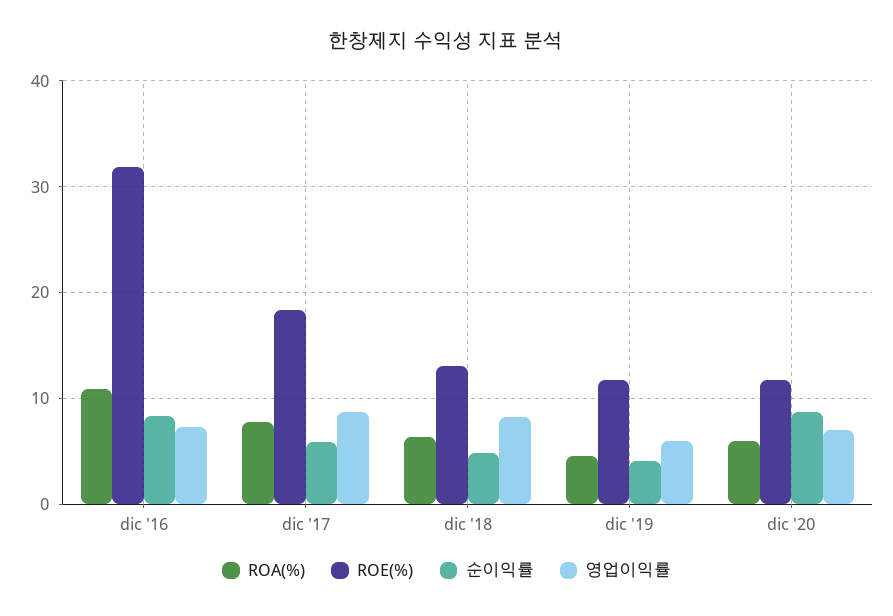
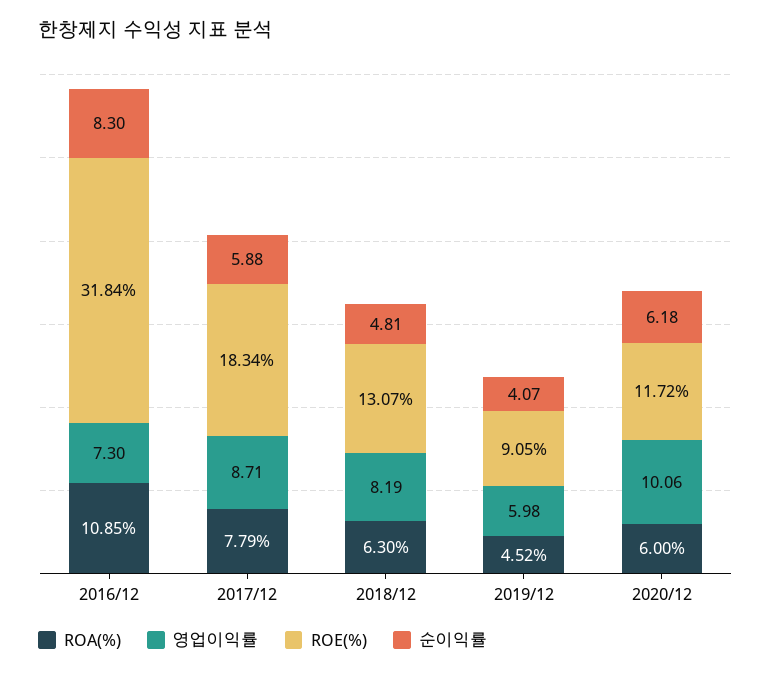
  {
    "ROA(%)": {
      "dic '16": 10.85,
      "dic '17": 7.79,
      "dic '18": 6.3,
      "dic '19": 4.52,
      "dic '20": 6
    },
    "ROE(%)": {
      "dic '16": 31.84,
      "dic '17": 18.34,
      "dic '18": 13.07,
-     "dic '19": 12,
+     "dic '19": 9.05,
      "dic '20": 11.72
    },
    "순이익률": {
      "dic '16": 8.3,
      "dic '17": 5.88,
      "dic '18": 4.81,
      "dic '19": 4.07,
-     "dic '20": 9
+     "dic '20": 6.18
    },
    "영업이익률": {
      "dic '16": 7.3,
      "dic '17": 8.71,
      "dic '18": 8.19,
      "dic '19": 5.98,
-     "dic '20": 7
+     "dic '20": 10.06
    }
  }

